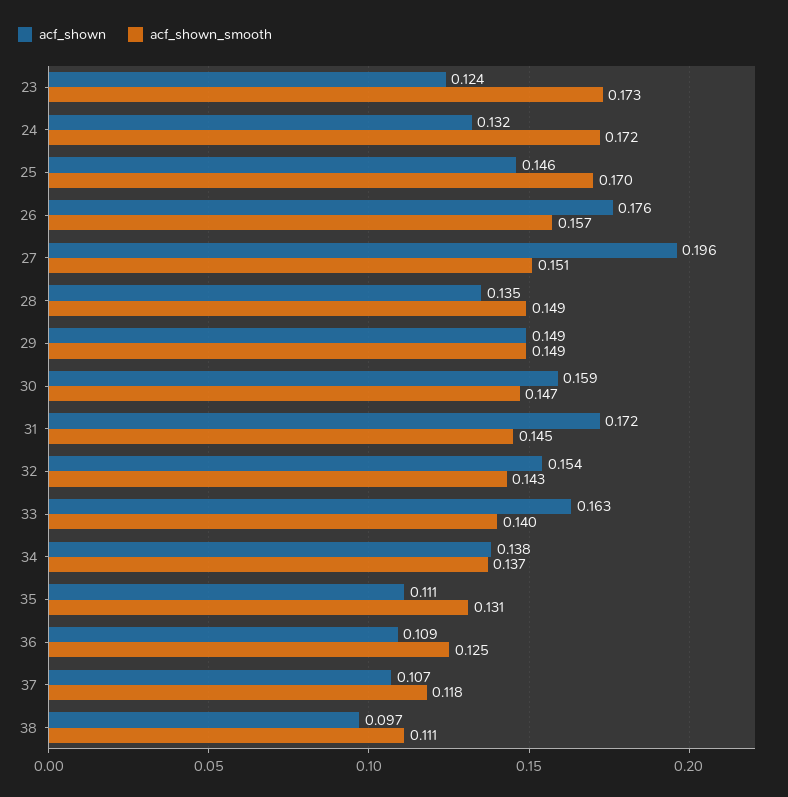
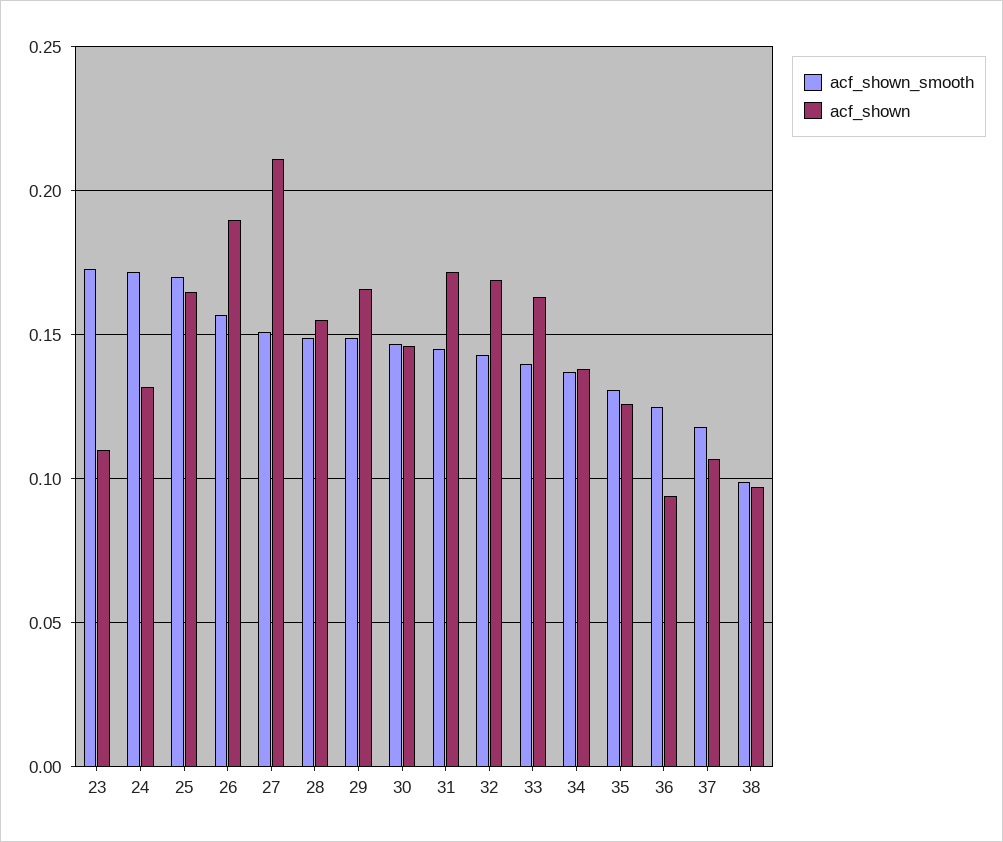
  {
    "acf_shown": {
-     "23": 0.124,
+     "23": 0.11,
      "24": 0.132,
-     "25": 0.146,
+     "25": 0.165,
-     "26": 0.176,
+     "26": 0.19,
-     "27": 0.196,
+     "27": 0.21,
-     "28": 0.135,
+     "28": 0.155,
-     "29": 0.149,
+     "29": 0.165,
-     "30": 0.159,
+     "30": 0.145,
      "31": 0.172,
-     "32": 0.154,
+     "32": 0.17,
      "33": 0.163,
      "34": 0.138,
-     "35": 0.111,
+     "35": 0.125,
-     "36": 0.109,
+     "36": 0.095,
      "37": 0.107,
      "38": 0.097
    },
    "acf_shown_smooth": {
      "23": 0.173,
      "24": 0.172,
      "25": 0.17,
      "26": 0.157,
      "27": 0.151,
      "28": 0.149,
      "29": 0.149,
      "30": 0.147,
      "31": 0.145,
      "32": 0.143,
      "33": 0.14,
      "34": 0.137,
      "35": 0.131,
      "36": 0.125,
      "37": 0.118,
-     "38": 0.111
+     "38": 0.1
    }
  }

